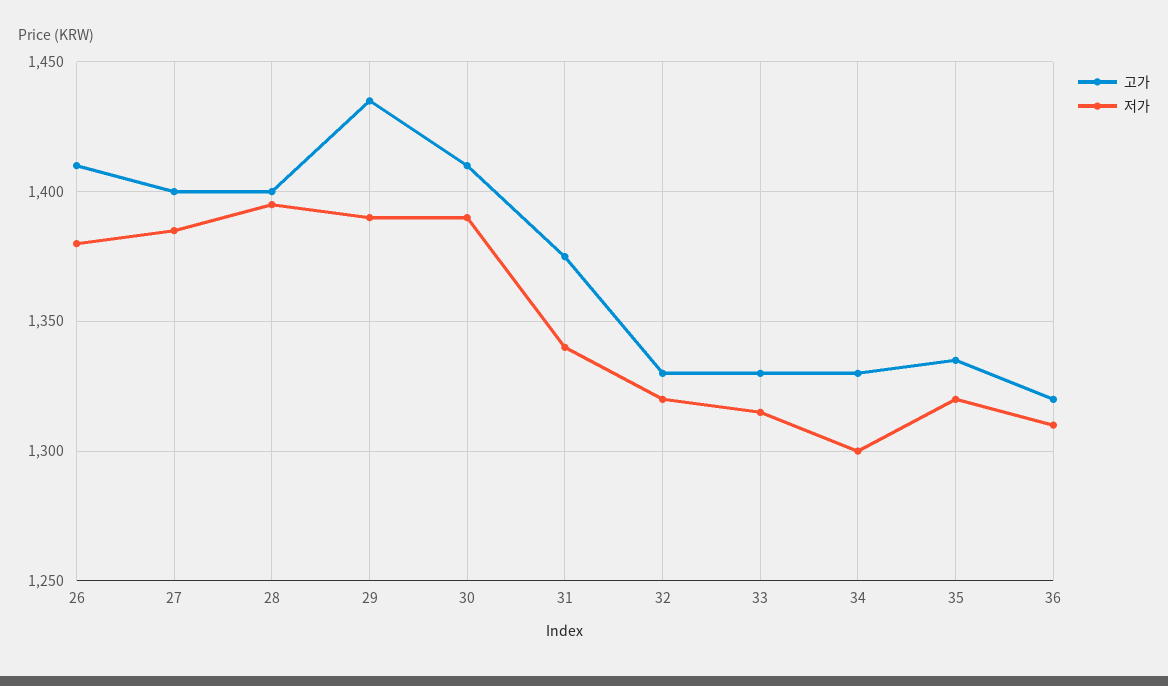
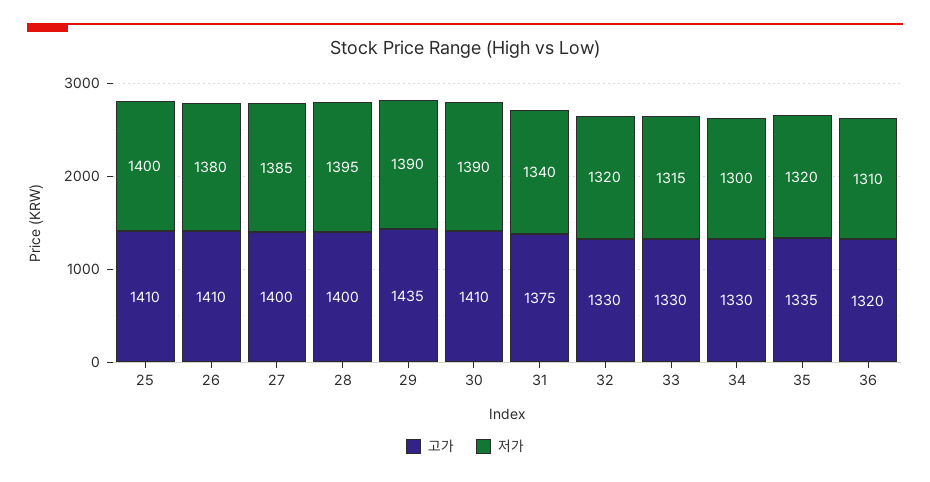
  {
    "고가": {
      "26": 1410,
      "27": 1400,
      "28": 1400,
      "29": 1435,
      "30": 1410,
      "31": 1375,
      "32": 1330,
      "33": 1330,
      "34": 1330,
      "35": 1335,
-     "36": 1320
+     "36": 1320,
+     "25": 1410
    },
    "저가": {
      "26": 1380,
      "27": 1385,
      "28": 1395,
      "29": 1390,
      "30": 1390,
      "31": 1340,
      "32": 1320,
      "33": 1315,
      "34": 1300,
      "35": 1320,
-     "36": 1310
+     "36": 1310,
+     "25": 1400
    }
  }

